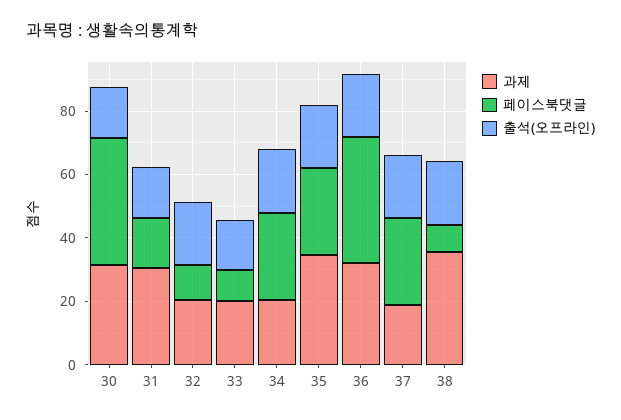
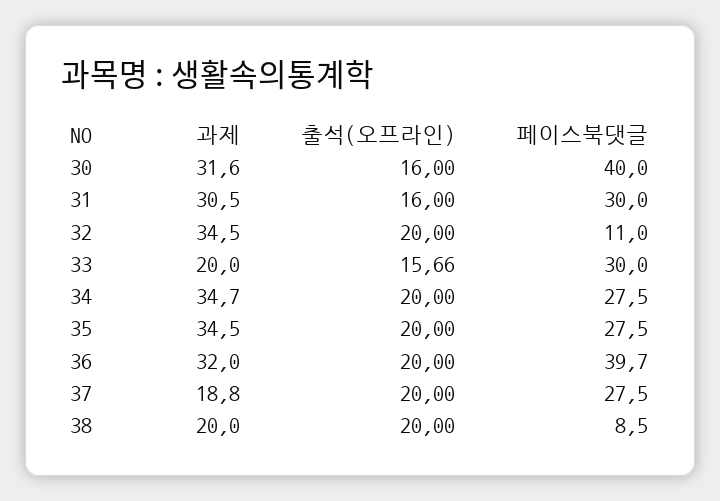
  {
    "과제": {
      "30": 31.6,
      "31": 30.5,
-     "32": 20,
+     "32": 34.5,
      "33": 20,
-     "34": 20,
+     "34": 34.7,
      "35": 34.5,
      "36": 32,
      "37": 18.8,
-     "38": 35
+     "38": 20
    },
    "페이스북댓글": {
      "30": 40,
-     "31": 15,
+     "31": 30,
      "32": 11,
-     "33": 10,
+     "33": 30,
      "34": 27.5,
      "35": 27.5,
      "36": 39.7,
      "37": 27.5,
      "38": 8.5
    },
    "출석(오프라인)": {
      "30": 16,
      "31": 16,
      "32": 20,
      "33": 15.66,
      "34": 20,
      "35": 20,
      "36": 20,
      "37": 20,
      "38": 20
    }
  }

